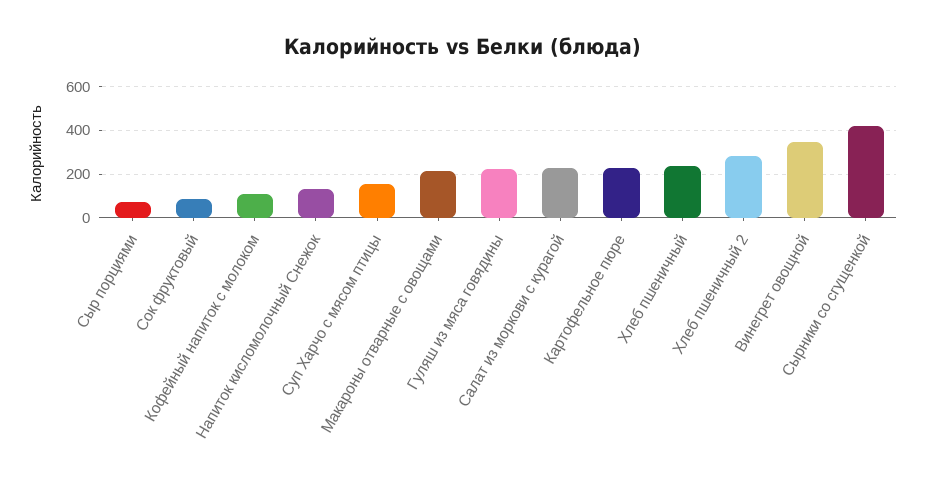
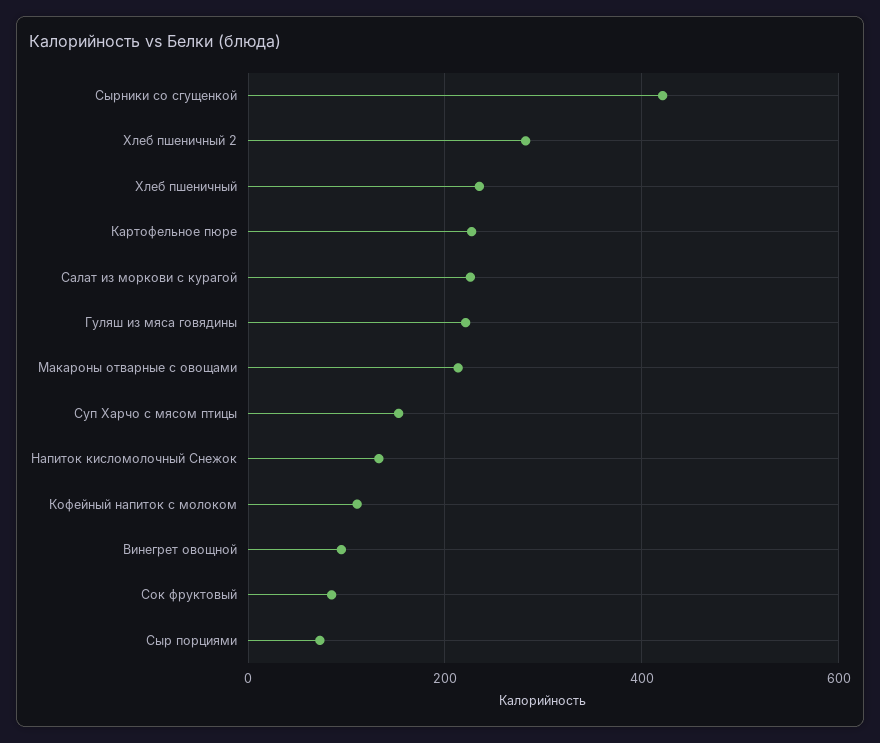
  {
    "Сыр порциями": 80,
    "Сок фруктовый": 80,
    "Кофейный напиток с молоком": 120,
    "Напиток кисломолочный Снежок": 140,
    "Суп Харчо с мясом птицы": 160,
    "Макароны отварные с овощами": 220,
    "Гуляш из мяса говядины": 220,
    "Салат из моркови с курагой": 220,
    "Картофельное пюре": 220,
    "Хлеб пшеничный": 240,
    "Хлеб пшеничный 2": 280,
-   "Винегрет овощной": 350,
+   "Винегрет овощной": 100,
    "Сырники со сгущенкой": 420
  }

